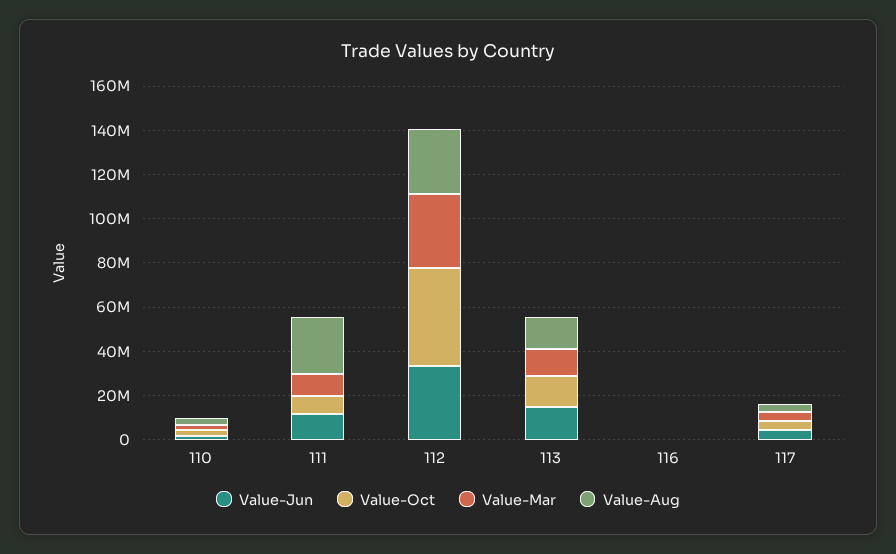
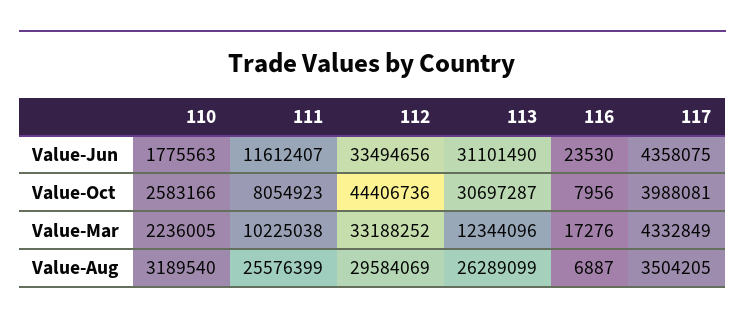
  {
    "Value-Jun": {
      "110": 1775563,
      "111": 11612407,
      "112": 33494656,
-     "113": 15000000,
+     "113": 31101490,
      "116": 23530,
      "117": 4358075
    },
    "Value-Oct": {
      "110": 2583166,
      "111": 8054923,
      "112": 44406736,
-     "113": 15000000,
+     "113": 30697287,
      "116": 7956,
      "117": 3988081
    },
    "Value-Mar": {
      "110": 2236005,
      "111": 10225038,
      "112": 33188252,
      "113": 12344096,
      "116": 17276,
      "117": 4332849
    },
    "Value-Aug": {
      "110": 3189540,
      "111": 25576399,
      "112": 29584069,
-     "113": 15000000,
+     "113": 26289099,
      "116": 6887,
      "117": 3504205
    }
  }

